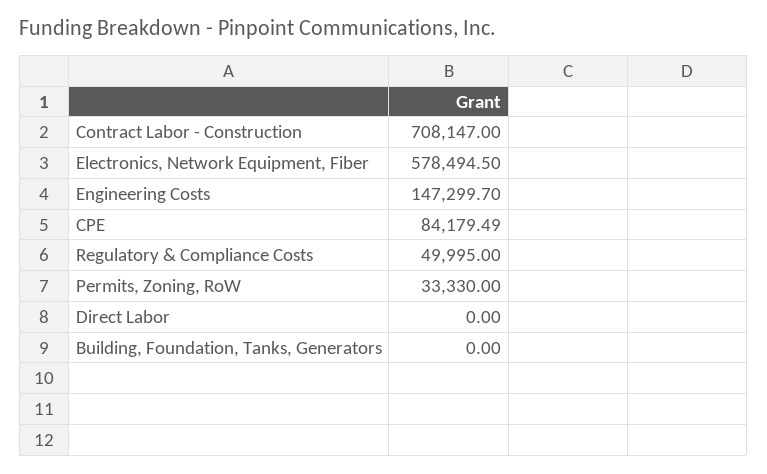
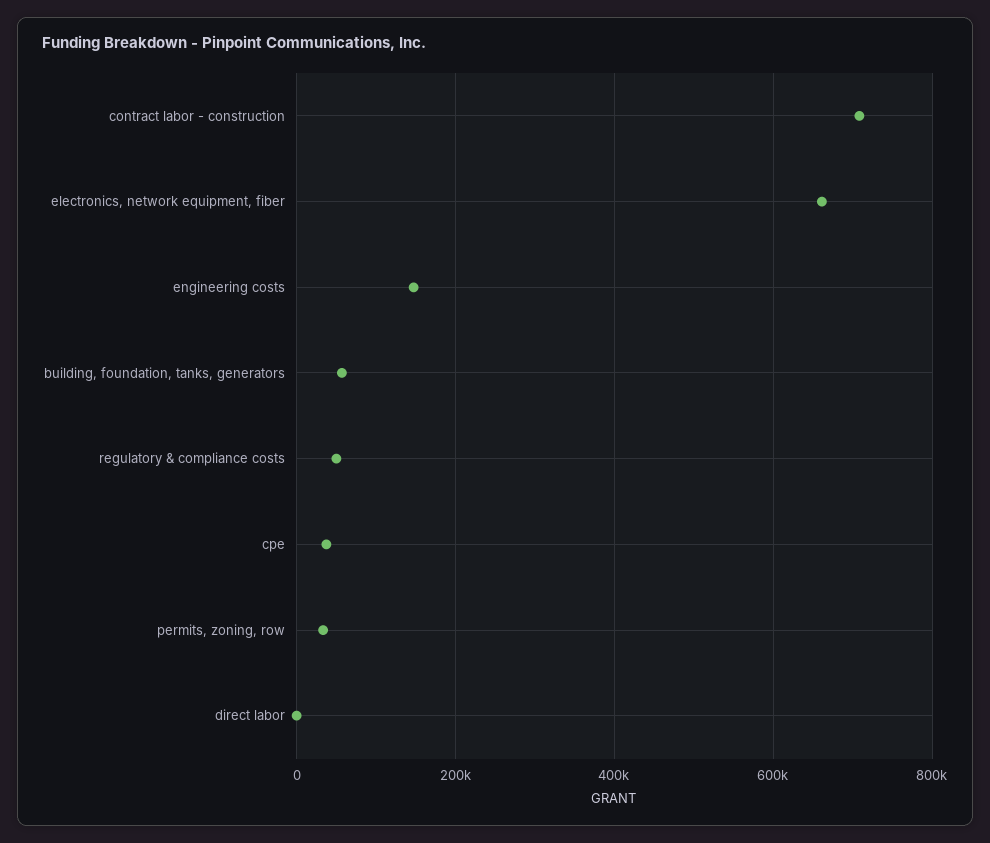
  {
    "Contract Labor - Construction": 708147,
-   "Electronics, Network Equipment, Fiber": 578494.5,
+   "Electronics, Network Equipment, Fiber": 660000,
    "Engineering Costs": 147299.7,
-   "CPE": 84179.49,
+   "CPE": 40000,
    "Regulatory & Compliance Costs": 49995,
    "Permits, Zoning, RoW": 33330,
    "Direct Labor": 0,
-   "Building, Foundation, Tanks, Generators": 0
+   "Building, Foundation, Tanks, Generators": 60000
  }

